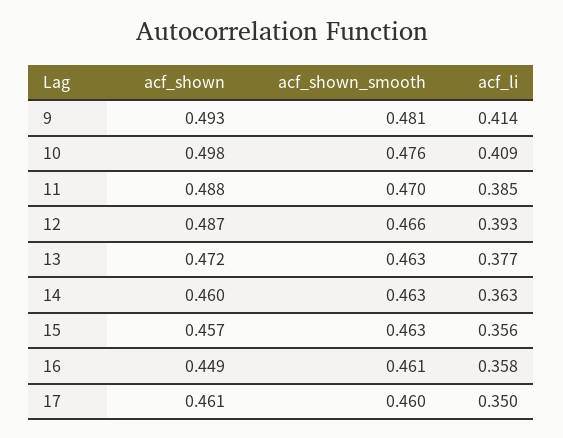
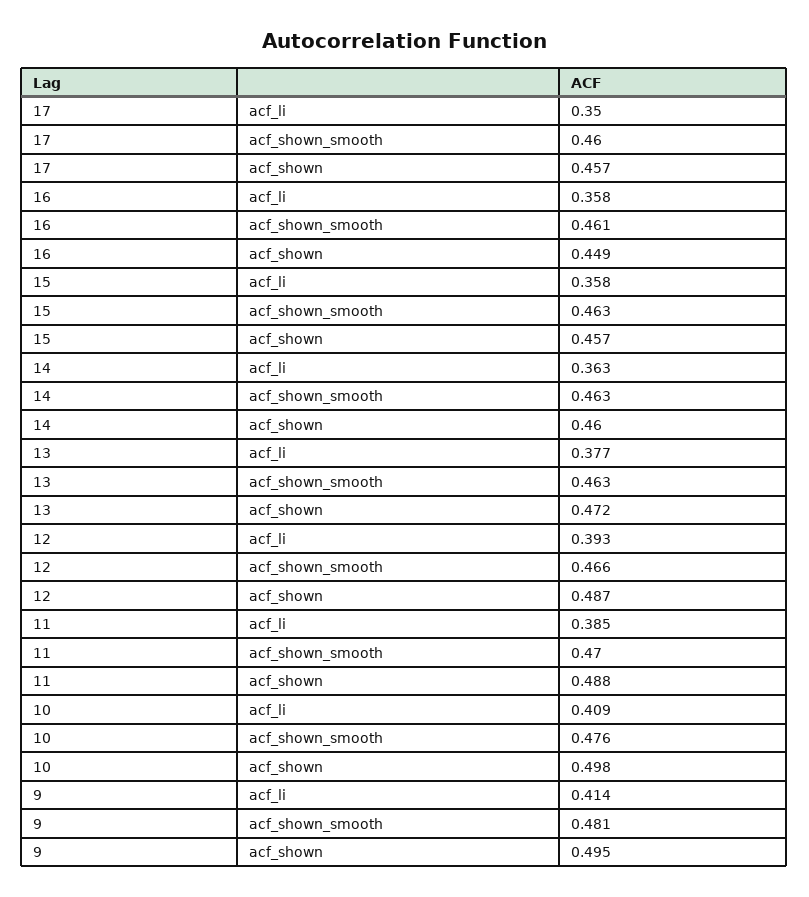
  {
    "acf_shown": {
-     "9": 0.493,
+     "9": 0.495,
      "10": 0.498,
      "11": 0.488,
      "12": 0.487,
      "13": 0.472,
      "14": 0.46,
      "15": 0.457,
      "16": 0.449,
-     "17": 0.461
+     "17": 0.457
    },
    "acf_shown_smooth": {
      "9": 0.481,
      "10": 0.476,
      "11": 0.47,
      "12": 0.466,
      "13": 0.463,
      "14": 0.463,
      "15": 0.463,
      "16": 0.461,
      "17": 0.46
    },
    "acf_li": {
      "9": 0.414,
      "10": 0.409,
      "11": 0.385,
      "12": 0.393,
      "13": 0.377,
      "14": 0.363,
-     "15": 0.356,
+     "15": 0.358,
      "16": 0.358,
      "17": 0.35
    }
  }

